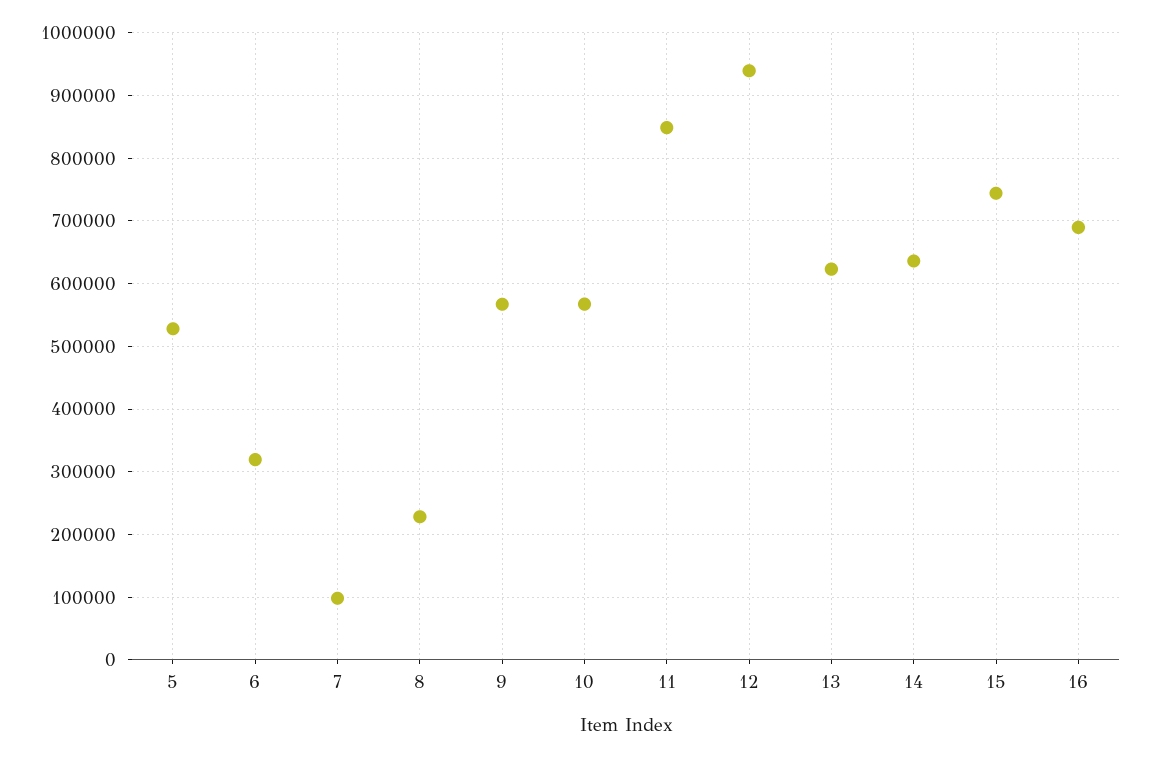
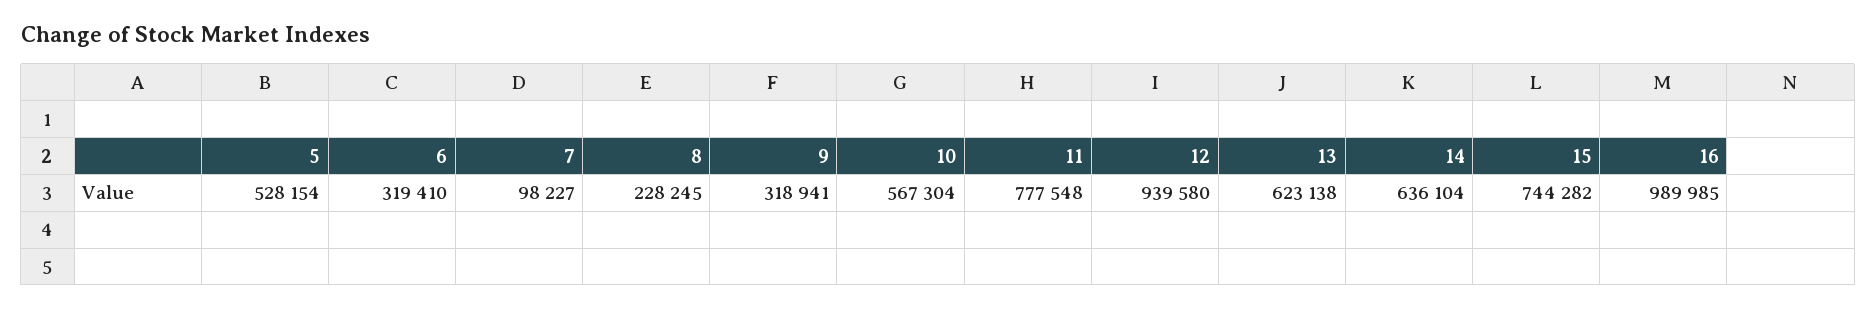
  {
    "5": 528154,
    "6": 319410,
    "7": 98227,
    "8": 228245,
-   "9": 570000,
+   "9": 318941,
    "10": 567304,
-   "11": 850000,
+   "11": 777548,
    "12": 939580,
    "13": 623138,
    "14": 636104,
    "15": 744282,
-   "16": 690000
+   "16": 989985
  }

